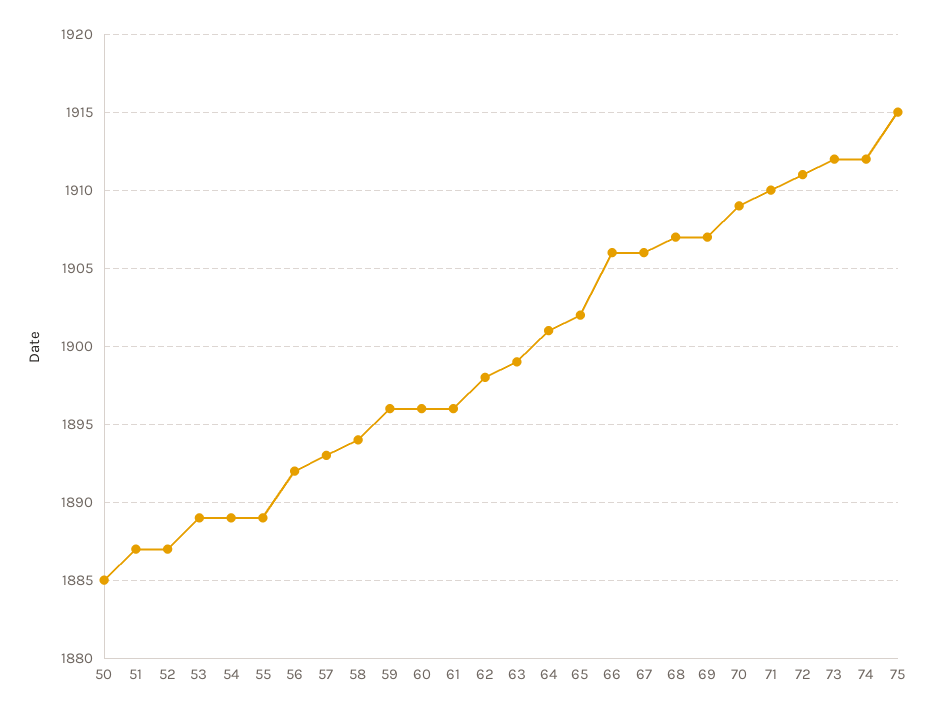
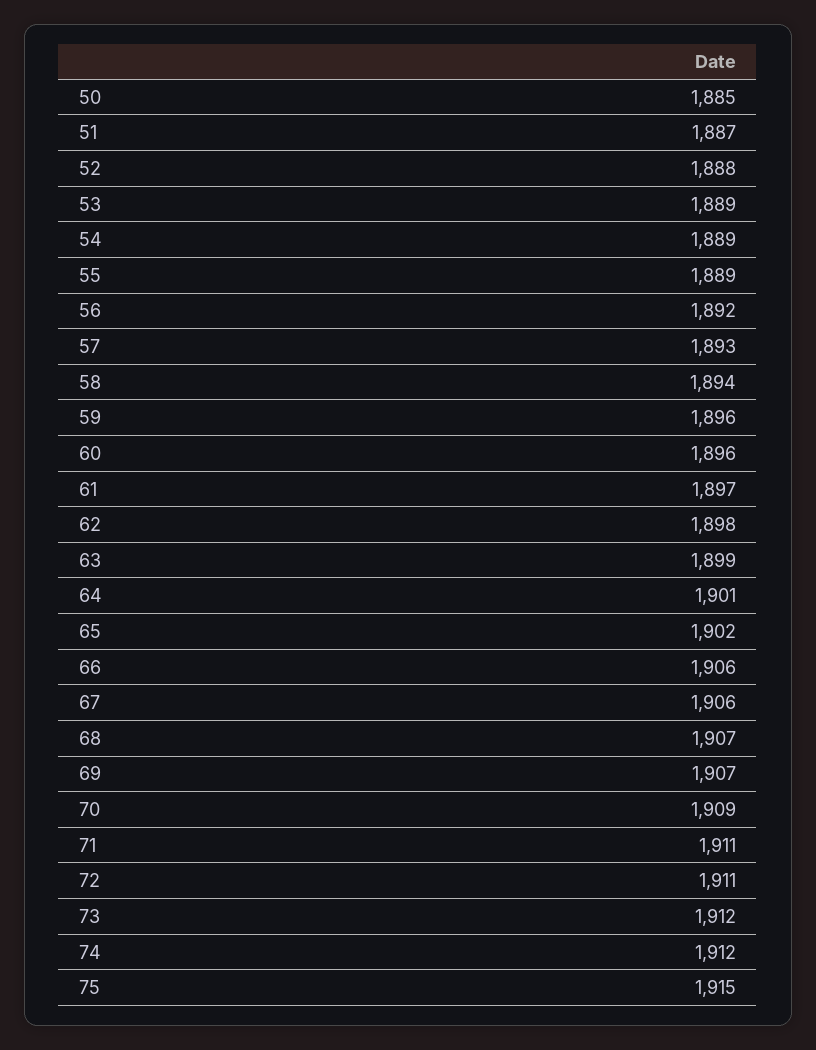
  {
    "50": 1885,
    "51": 1887,
-   "52": 1887,
+   "52": 1888,
    "53": 1889,
    "54": 1889,
    "55": 1889,
    "56": 1892,
    "57": 1893,
    "58": 1894,
    "59": 1896,
    "60": 1896,
-   "61": 1896,
+   "61": 1897,
    "62": 1898,
    "63": 1899,
    "64": 1901,
    "65": 1902,
    "66": 1906,
    "67": 1906,
    "68": 1907,
    "69": 1907,
    "70": 1909,
-   "71": 1910,
+   "71": 1911,
    "72": 1911,
    "73": 1912,
    "74": 1912,
    "75": 1915
  }

